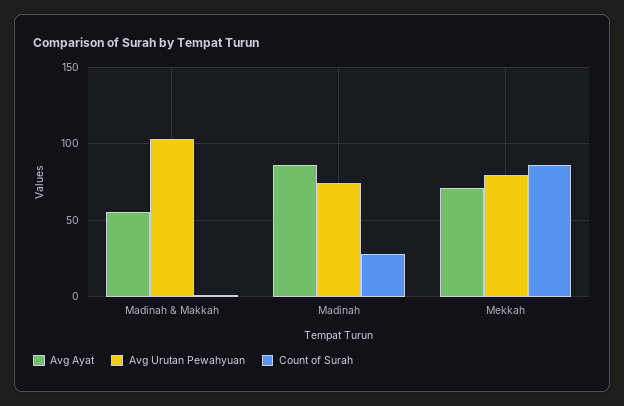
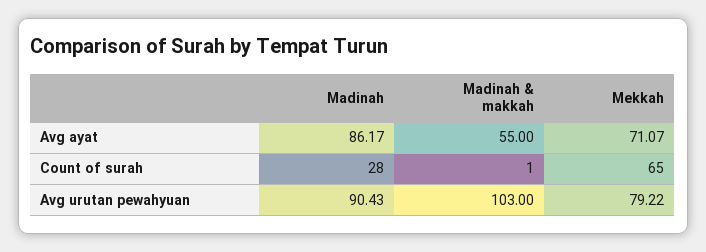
  {
    "Avg Ayat": {
      "Madinah & Makkah": 55,
      "Madinah": 86.17,
      "Mekkah": 71.07
    },
    "Avg Urutan Pewahyuan": {
      "Madinah & Makkah": 103,
-     "Madinah": 75,
+     "Madinah": 90.43,
      "Mekkah": 79.22
    },
    "Count of Surah": {
      "Madinah & Makkah": 1,
      "Madinah": 28,
-     "Mekkah": 85
+     "Mekkah": 65
    }
  }

